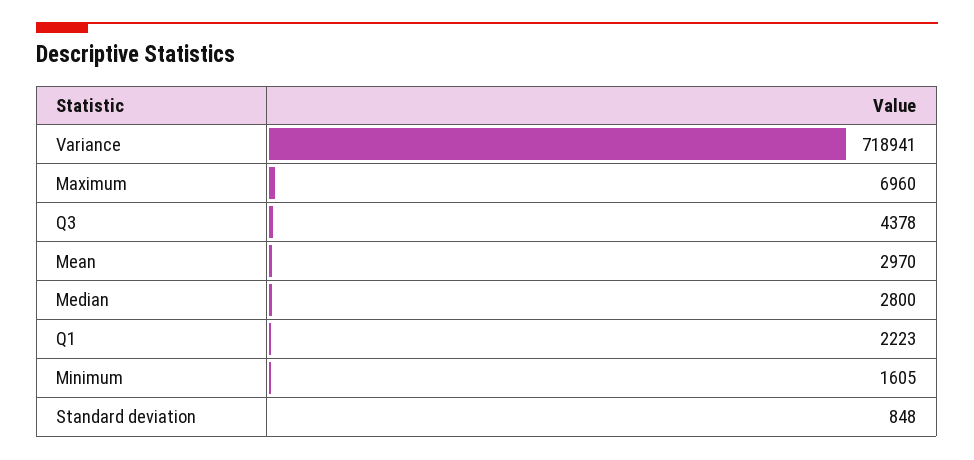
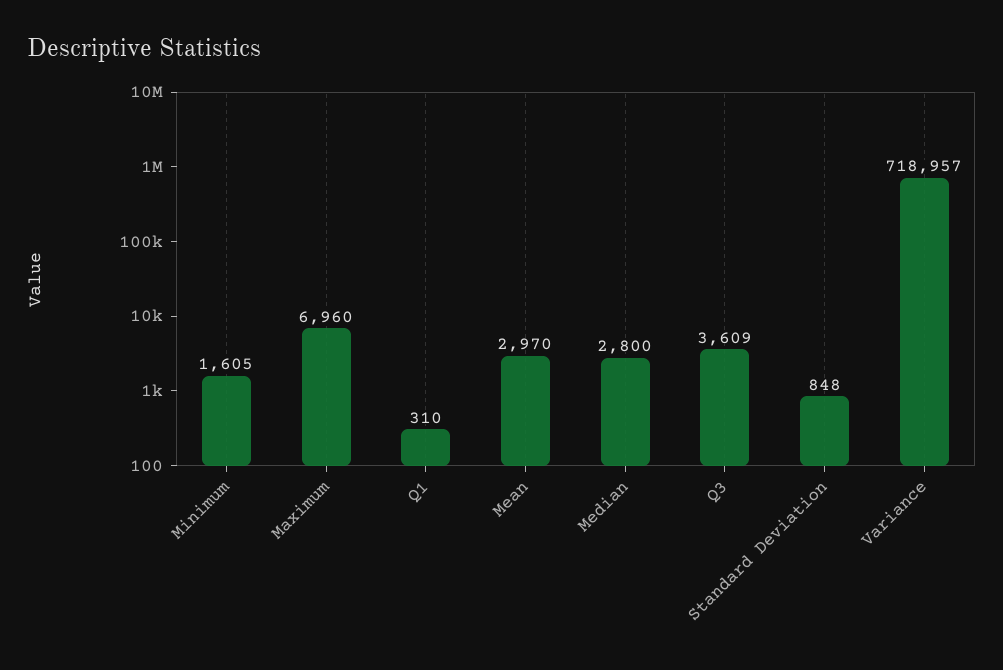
  {
-   "Variance": 718941,
+   "Variance": 718957,
    "Maximum": 6960,
-   "Q3": 4378,
+   "Q3": 3609,
    "Mean": 2970,
    "Median": 2800,
-   "Q1": 2223,
+   "Q1": 310,
    "Minimum": 1605,
    "Standard deviation": 848
  }

